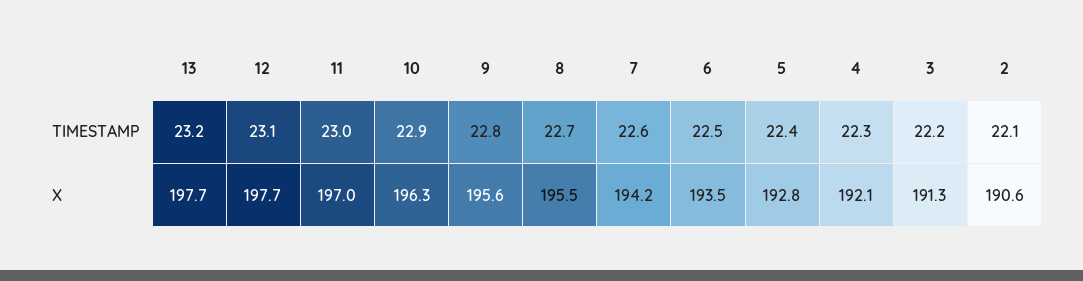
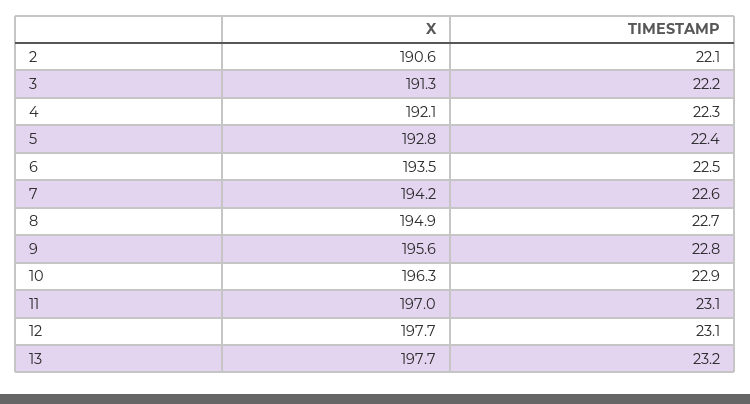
  {
    "13": {
      "TIMESTAMP": 23.2,
      "X": 197.7
    },
    "12": {
      "TIMESTAMP": 23.1,
      "X": 197.7
    },
    "11": {
-     "TIMESTAMP": 23,
+     "TIMESTAMP": 23.1,
      "X": 197
    },
    "10": {
      "TIMESTAMP": 22.9,
      "X": 196.3
    },
    "9": {
      "TIMESTAMP": 22.8,
      "X": 195.6
    },
    "8": {
      "TIMESTAMP": 22.7,
-     "X": 195.5
+     "X": 194.9
    },
    "7": {
      "TIMESTAMP": 22.6,
      "X": 194.2
    },
    "6": {
      "TIMESTAMP": 22.5,
      "X": 193.5
    },
    "5": {
      "TIMESTAMP": 22.4,
      "X": 192.8
    },
    "4": {
      "TIMESTAMP": 22.3,
      "X": 192.1
    },
    "3": {
      "TIMESTAMP": 22.2,
      "X": 191.3
    },
    "2": {
      "TIMESTAMP": 22.1,
      "X": 190.6
    }
  }

